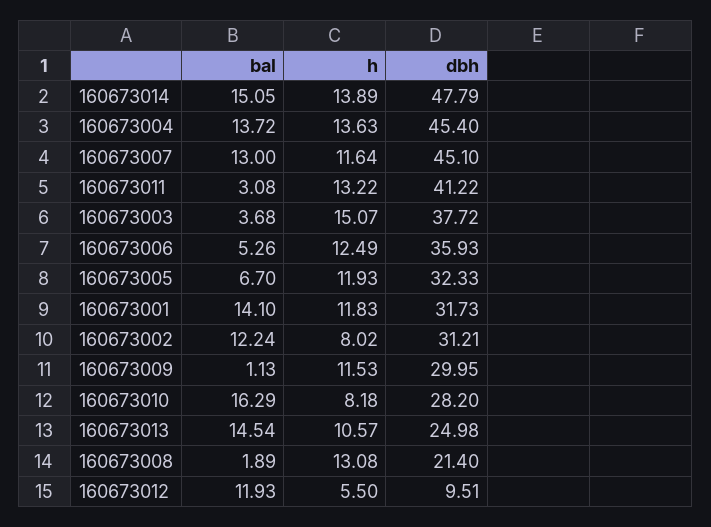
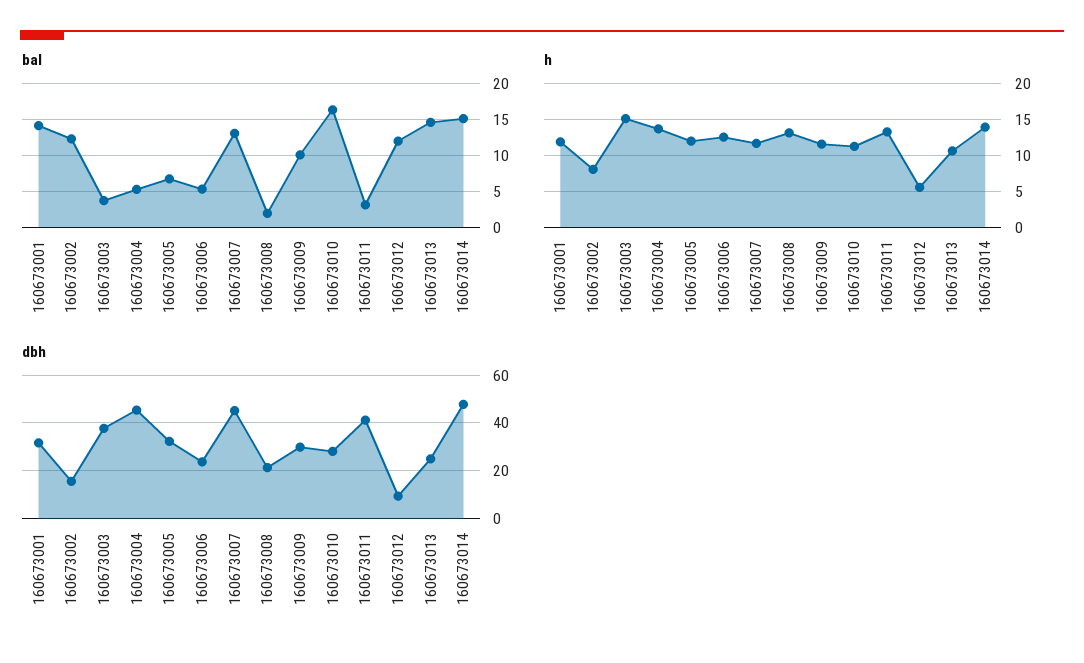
  {
    "bal": {
      "160673014": 15.05,
-     "160673004": 13.72,
+     "160673004": 5,
      "160673007": 13,
      "160673011": 3.08,
      "160673003": 3.68,
      "160673006": 5.26,
      "160673005": 6.7,
      "160673001": 14.1,
      "160673002": 12.24,
-     "160673009": 1.13,
+     "160673009": 10,
      "160673010": 16.29,
      "160673013": 14.54,
      "160673008": 1.89,
      "160673012": 11.93
    },
    "h": {
      "160673014": 13.89,
      "160673004": 13.63,
      "160673007": 11.64,
      "160673011": 13.22,
      "160673003": 15.07,
      "160673006": 12.49,
      "160673005": 11.93,
      "160673001": 11.83,
      "160673002": 8.02,
      "160673009": 11.53,
-     "160673010": 8.18,
+     "160673010": 11,
      "160673013": 10.57,
      "160673008": 13.08,
      "160673012": 5.5
    },
    "dbh": {
      "160673014": 47.79,
      "160673004": 45.4,
      "160673007": 45.1,
      "160673011": 41.22,
      "160673003": 37.72,
-     "160673006": 35.93,
+     "160673006": 25,
      "160673005": 32.33,
      "160673001": 31.73,
-     "160673002": 31.21,
+     "160673002": 15,
      "160673009": 29.95,
      "160673010": 28.2,
      "160673013": 24.98,
      "160673008": 21.4,
      "160673012": 9.51
    }
  }

